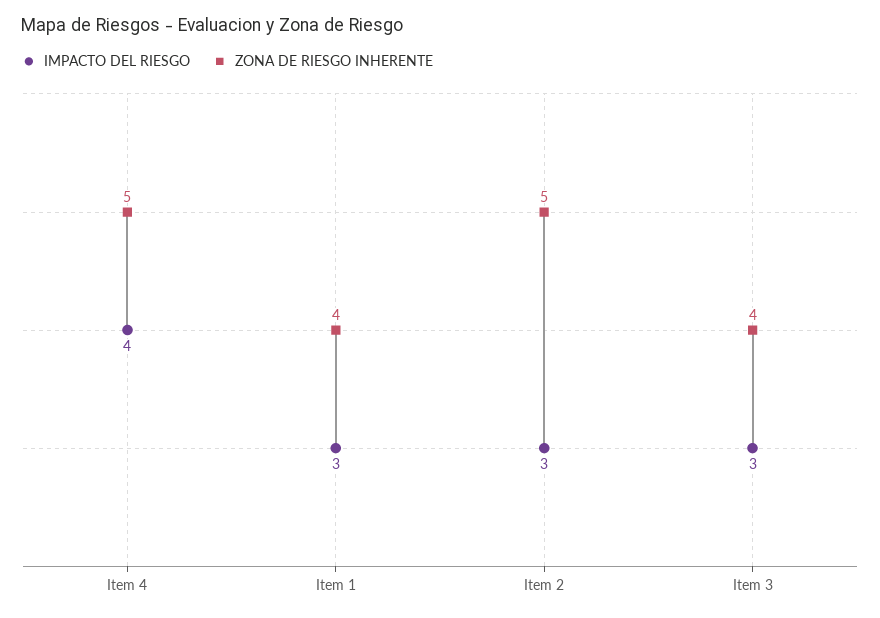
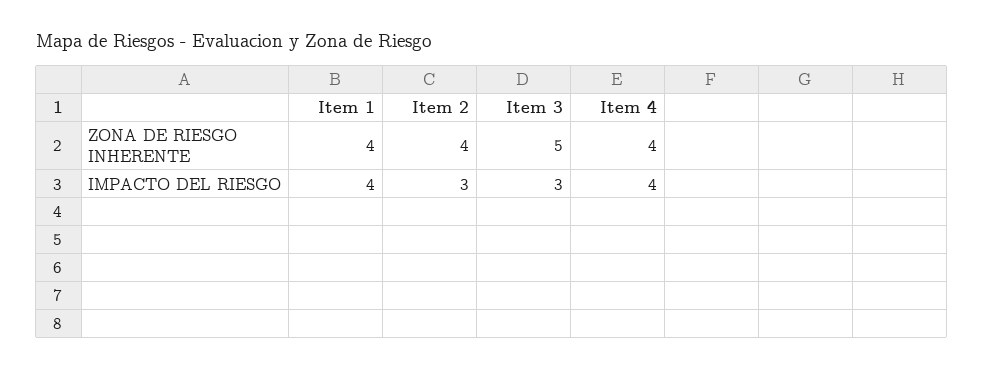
  {
    "IMPACTO DEL RIESGO": {
      "Item 4": 4,
-     "Item 1": 3,
+     "Item 1": 4,
      "Item 2": 3,
      "Item 3": 3
    },
    "ZONA DE RIESGO INHERENTE": {
-     "Item 4": 5,
+     "Item 4": 4,
      "Item 1": 4,
-     "Item 2": 5,
+     "Item 2": 4,
-     "Item 3": 4
+     "Item 3": 5
    }
  }

